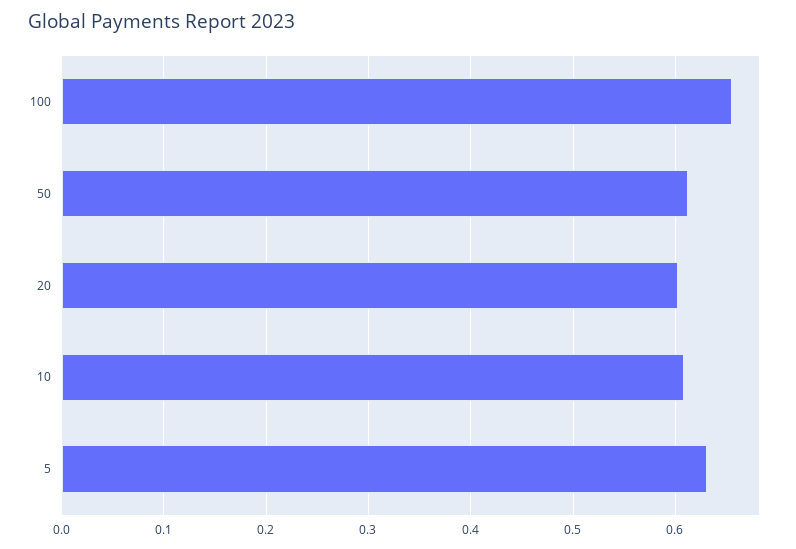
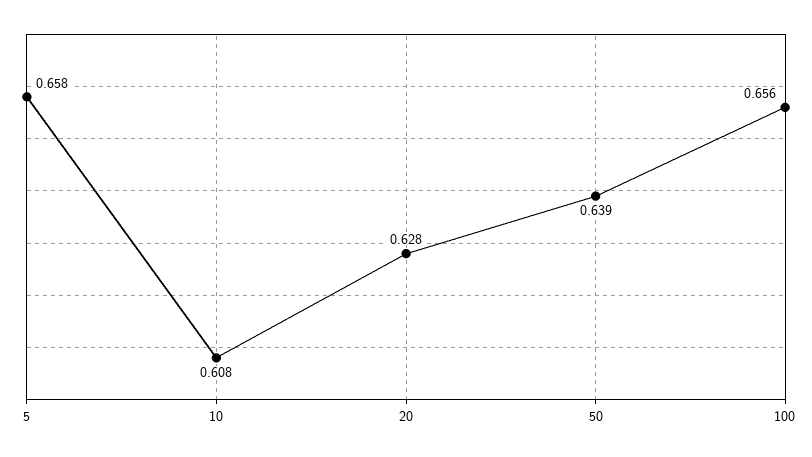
  {
    "100": 0.656,
-   "50": 0.61,
+   "50": 0.639,
-   "20": 0.6,
+   "20": 0.628,
    "10": 0.608,
-   "5": 0.63
+   "5": 0.658
  }

